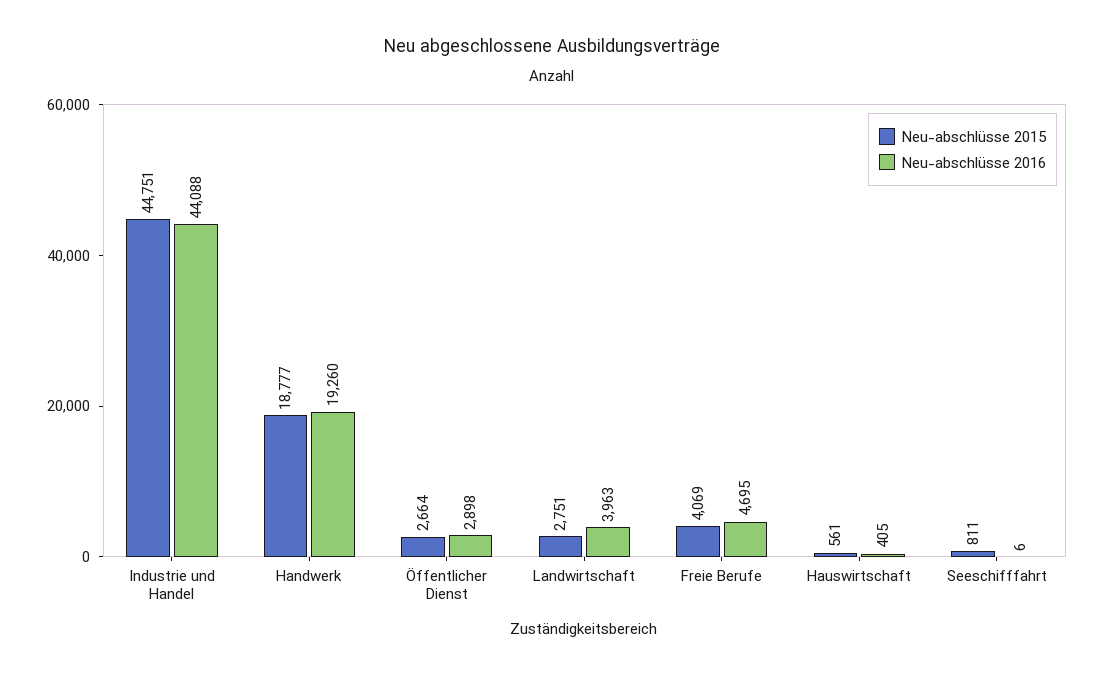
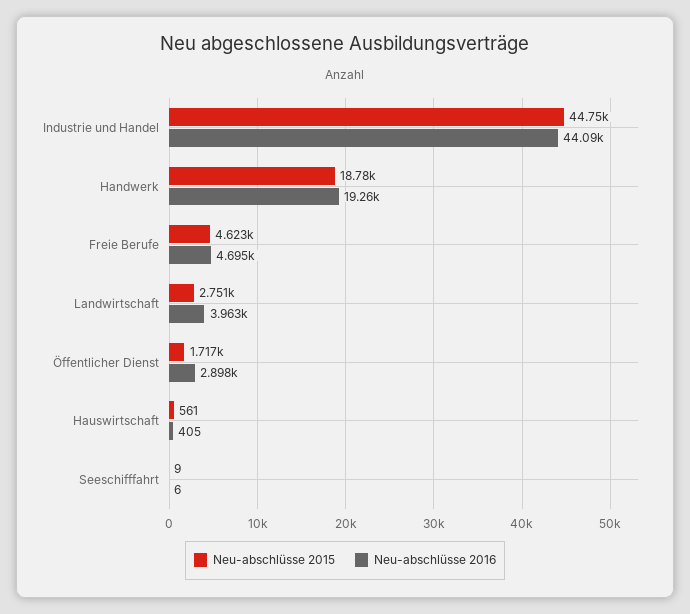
  {
    "Neu-abschlüsse 2015": {
      "Industrie und Handel": 44751,
      "Handwerk": 18777,
-     "Öffentlicher Dienst": 2664,
+     "Öffentlicher Dienst": 1717,
      "Landwirtschaft": 2751,
-     "Freie Berufe": 4069,
+     "Freie Berufe": 4623,
      "Hauswirtschaft": 561,
-     "Seeschifffahrt": 811
+     "Seeschifffahrt": 9
    },
    "Neu-abschlüsse 2016": {
      "Industrie und Handel": 44088,
      "Handwerk": 19260,
      "Öffentlicher Dienst": 2898,
      "Landwirtschaft": 3963,
      "Freie Berufe": 4695,
      "Hauswirtschaft": 405,
      "Seeschifffahrt": 6
    }
  }

